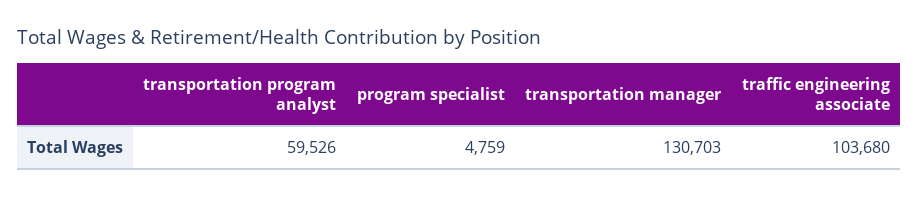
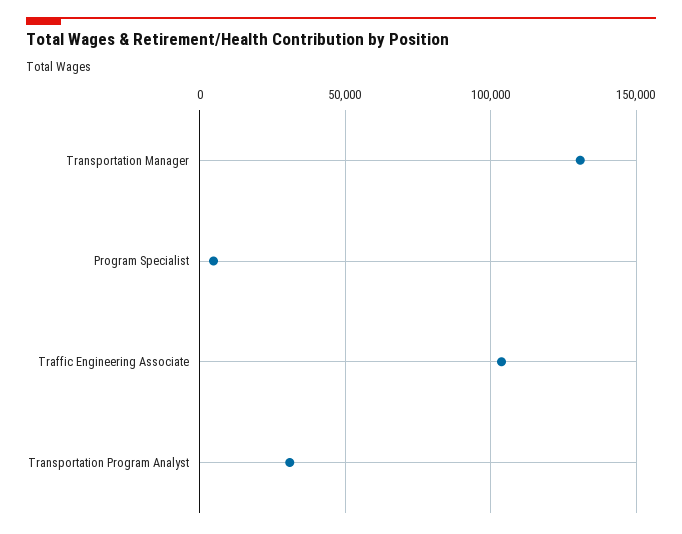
  {
-   "transportation program analyst": 59526,
+   "transportation program analyst": 30000,
    "program specialist": 4759,
    "transportation manager": 130703,
    "traffic engineering associate": 103680
  }

